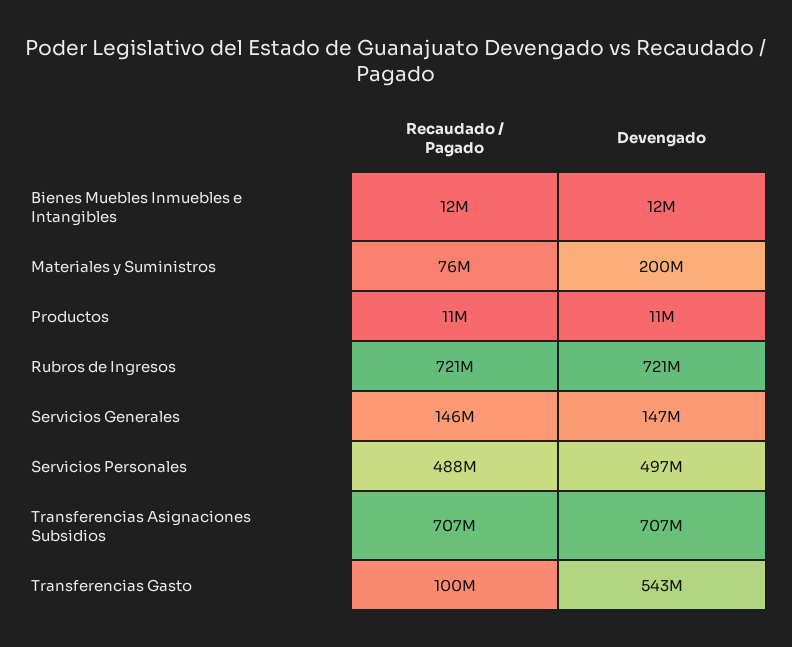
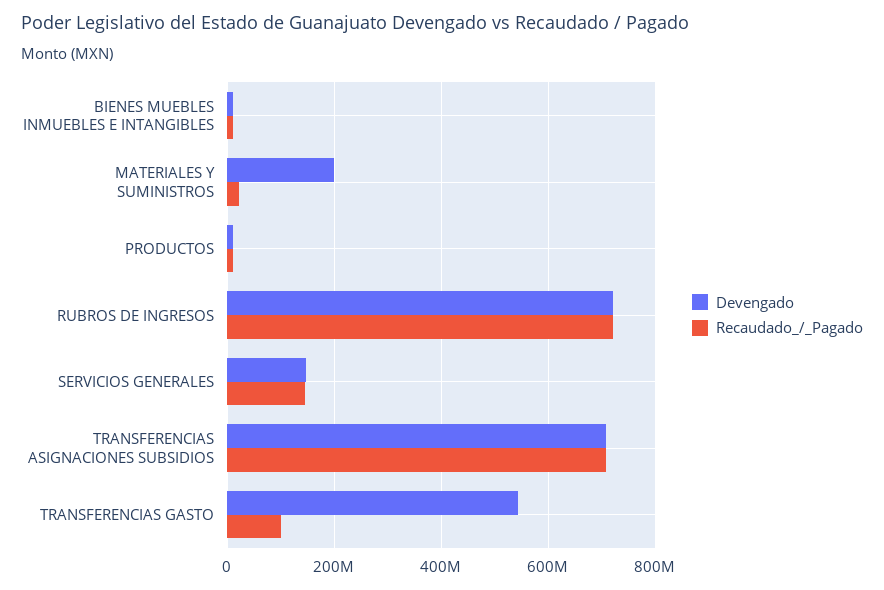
  {
    "Recaudado / Pagado": {
      "Bienes Muebles Inmuebles e Intangibles": 12000000,
-     "Materiales y Suministros": 76000000,
+     "Materiales y Suministros": 20000000,
      "Productos": 11000000,
      "Rubros de Ingresos": 721000000,
      "Servicios Generales": 146000000,
-     "Servicios Personales": 488000000,
      "Transferencias Asignaciones Subsidios": 707000000,
      "Transferencias Gasto": 100000000
    },
    "Devengado": {
      "Bienes Muebles Inmuebles e Intangibles": 12000000,
      "Materiales y Suministros": 200000000,
      "Productos": 11000000,
      "Rubros de Ingresos": 721000000,
      "Servicios Generales": 147000000,
-     "Servicios Personales": 497000000,
      "Transferencias Asignaciones Subsidios": 707000000,
      "Transferencias Gasto": 543000000
    }
  }

